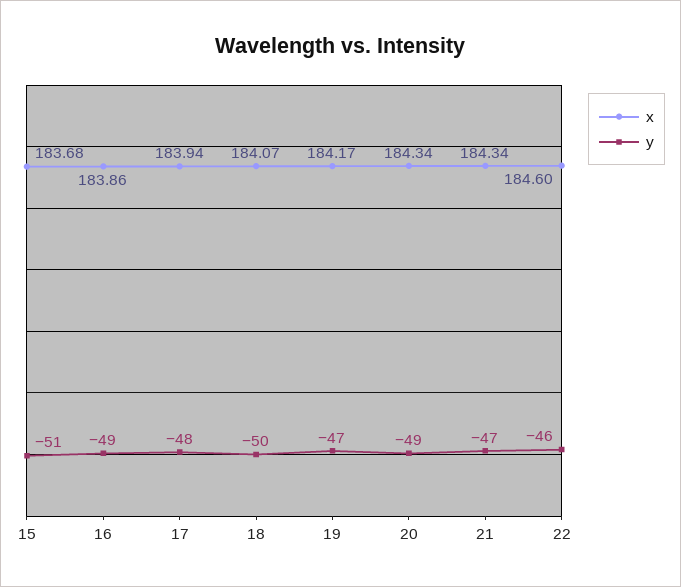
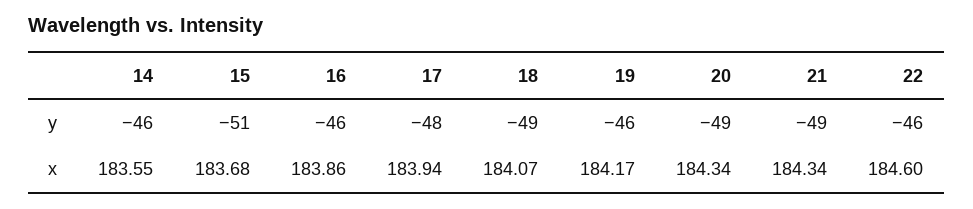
  {
    "x": {
      "15": 183.68,
      "16": 183.86,
      "17": 183.94,
      "18": 184.07,
      "19": 184.17,
      "20": 184.34,
      "21": 184.34,
-     "22": 184.6
+     "22": 184.6,
+     "14": 183.55
    },
    "y": {
      "15": -51,
-     "16": -49,
+     "16": -46,
      "17": -48,
-     "18": -50,
+     "18": -49,
-     "19": -47,
+     "19": -46,
      "20": -49,
-     "21": -47,
+     "21": -49,
-     "22": -46
+     "22": -46,
+     "14": -46
    }
  }

